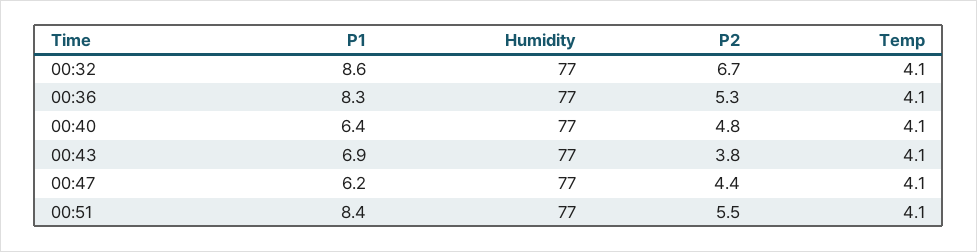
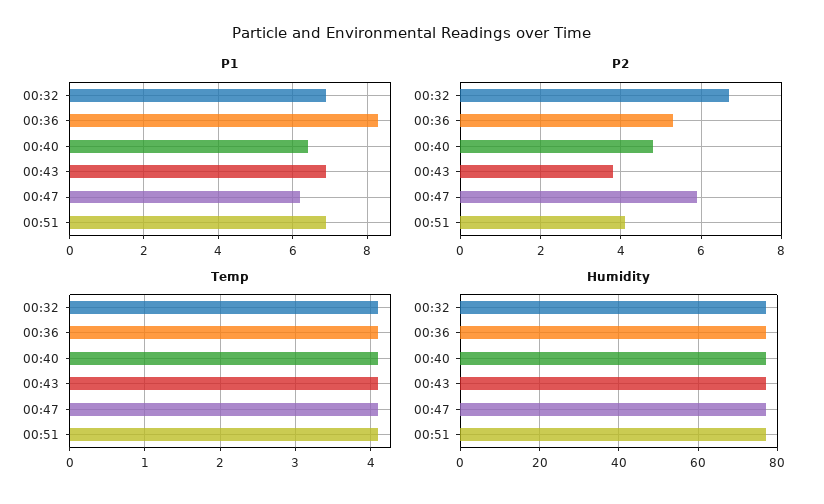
  {
    "P1": {
-     "00:32": 8.6,
+     "00:32": 7,
      "00:36": 8.3,
      "00:40": 6.4,
      "00:43": 6.9,
      "00:47": 6.2,
-     "00:51": 8.4
+     "00:51": 7
    },
    "Humidity": {
      "00:32": 77,
      "00:36": 77,
      "00:40": 77,
      "00:43": 77,
      "00:47": 77,
      "00:51": 77
    },
    "P2": {
      "00:32": 6.7,
      "00:36": 5.3,
      "00:40": 4.8,
      "00:43": 3.8,
-     "00:47": 4.4,
+     "00:47": 6,
-     "00:51": 5.5
+     "00:51": 4
    },
    "Temp": {
      "00:32": 4.1,
      "00:36": 4.1,
      "00:40": 4.1,
      "00:43": 4.1,
      "00:47": 4.1,
      "00:51": 4.1
    }
  }

